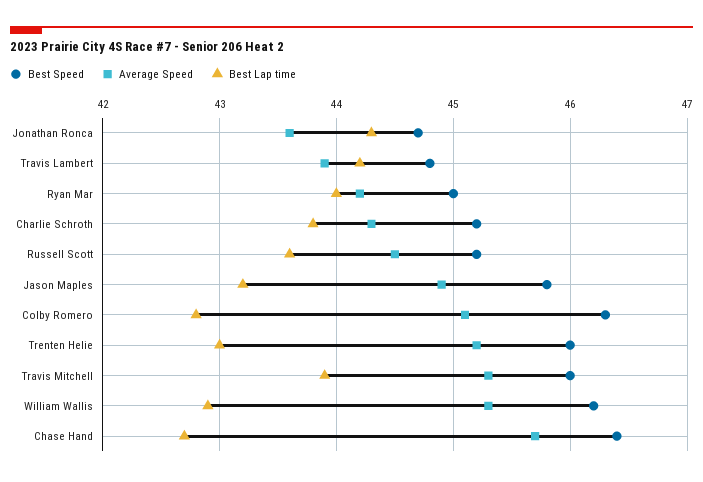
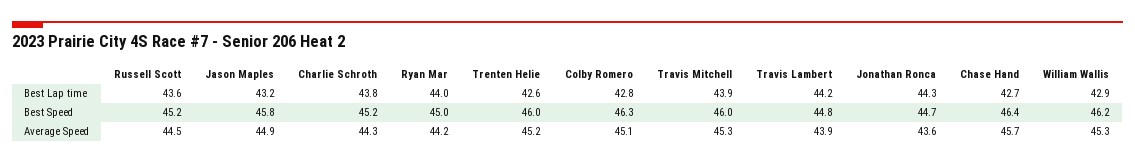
  {
    "Best Speed": {
      "Jonathan Ronca": 44.7,
      "Travis Lambert": 44.8,
      "Ryan Mar": 45,
      "Charlie Schroth": 45.2,
      "Russell Scott": 45.2,
      "Jason Maples": 45.8,
      "Colby Romero": 46.3,
      "Trenten Helie": 46,
      "Travis Mitchell": 46,
      "William Wallis": 46.2,
      "Chase Hand": 46.4
    },
    "Average Speed": {
      "Jonathan Ronca": 43.6,
      "Travis Lambert": 43.9,
      "Ryan Mar": 44.2,
      "Charlie Schroth": 44.3,
      "Russell Scott": 44.5,
      "Jason Maples": 44.9,
      "Colby Romero": 45.1,
      "Trenten Helie": 45.2,
      "Travis Mitchell": 45.3,
      "William Wallis": 45.3,
      "Chase Hand": 45.7
    },
    "Best Lap time": {
      "Jonathan Ronca": 44.3,
      "Travis Lambert": 44.2,
      "Ryan Mar": 44,
      "Charlie Schroth": 43.8,
      "Russell Scott": 43.6,
      "Jason Maples": 43.2,
      "Colby Romero": 42.8,
-     "Trenten Helie": 43,
+     "Trenten Helie": 42.6,
      "Travis Mitchell": 43.9,
      "William Wallis": 42.9,
      "Chase Hand": 42.7
    }
  }

